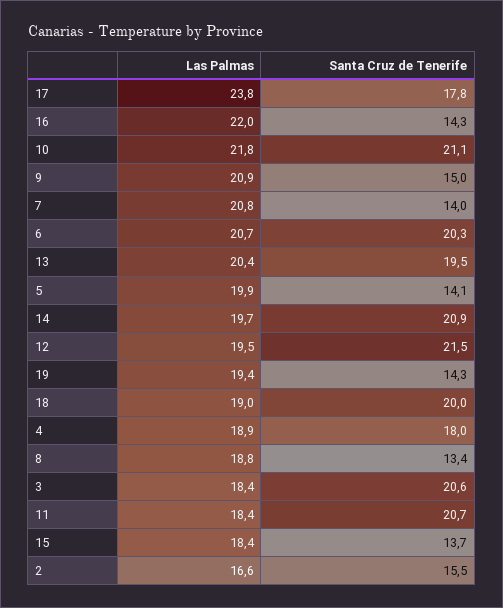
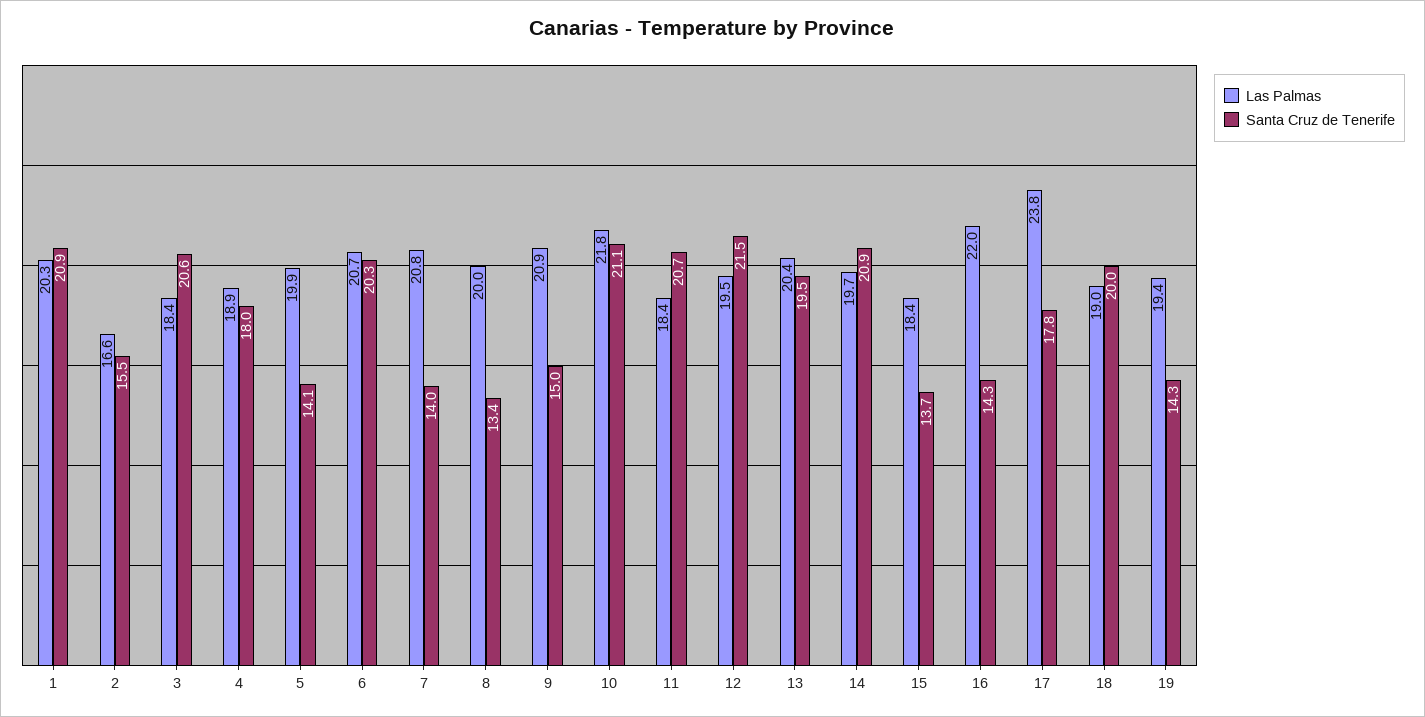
  {
    "Las Palmas": {
      "17": 23.8,
      "16": 22,
      "10": 21.8,
      "9": 20.9,
      "7": 20.8,
      "6": 20.7,
      "13": 20.4,
      "5": 19.9,
      "14": 19.7,
      "12": 19.5,
      "19": 19.4,
      "18": 19,
      "4": 18.9,
-     "8": 18.8,
+     "8": 20,
      "3": 18.4,
      "11": 18.4,
      "15": 18.4,
-     "2": 16.6
+     "2": 16.6,
+     "1": 20.3
    },
    "Santa Cruz de Tenerife": {
      "17": 17.8,
      "16": 14.3,
      "10": 21.1,
      "9": 15,
      "7": 14,
      "6": 20.3,
      "13": 19.5,
      "5": 14.1,
      "14": 20.9,
      "12": 21.5,
      "19": 14.3,
      "18": 20,
      "4": 18,
      "8": 13.4,
      "3": 20.6,
      "11": 20.7,
      "15": 13.7,
-     "2": 15.5
+     "2": 15.5,
+     "1": 20.9
    }
  }

